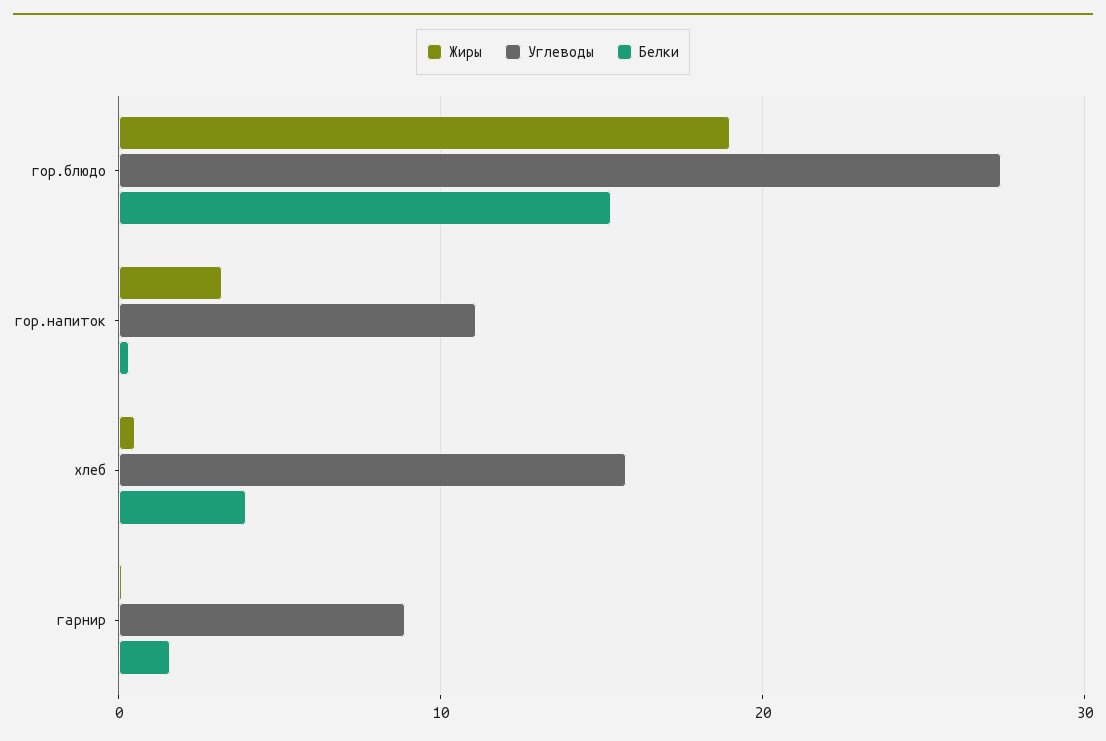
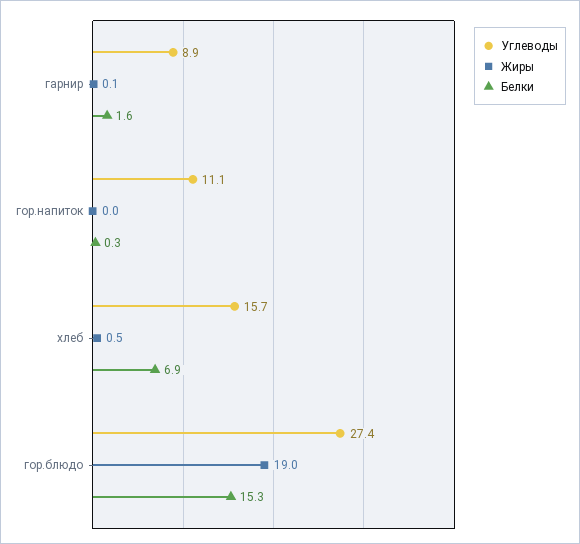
  {
    "Жиры": {
      "гор.блюдо": 19,
-     "гор.напиток": 3,
+     "гор.напиток": 0,
      "хлеб": 0.5,
      "гарнир": 0.1
    },
    "Углеводы": {
      "гор.блюдо": 27.4,
      "гор.напиток": 11.1,
      "хлеб": 15.7,
      "гарнир": 8.9
    },
    "Белки": {
      "гор.блюдо": 15.3,
      "гор.напиток": 0.3,
-     "хлеб": 4,
+     "хлеб": 6.9,
      "гарнир": 1.6
    }
  }

